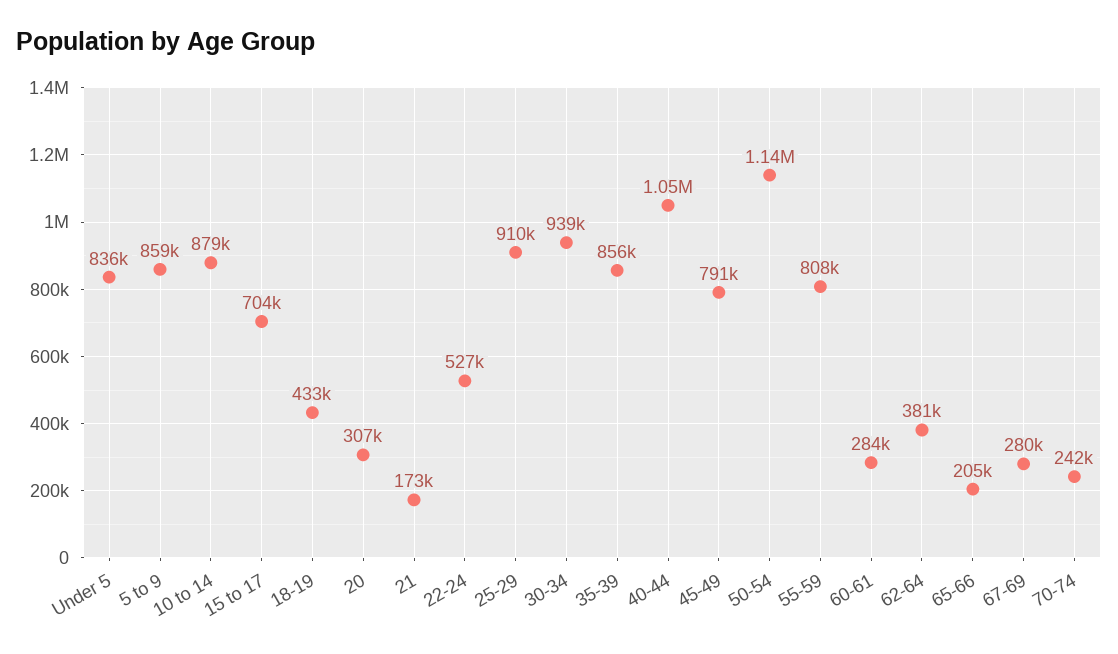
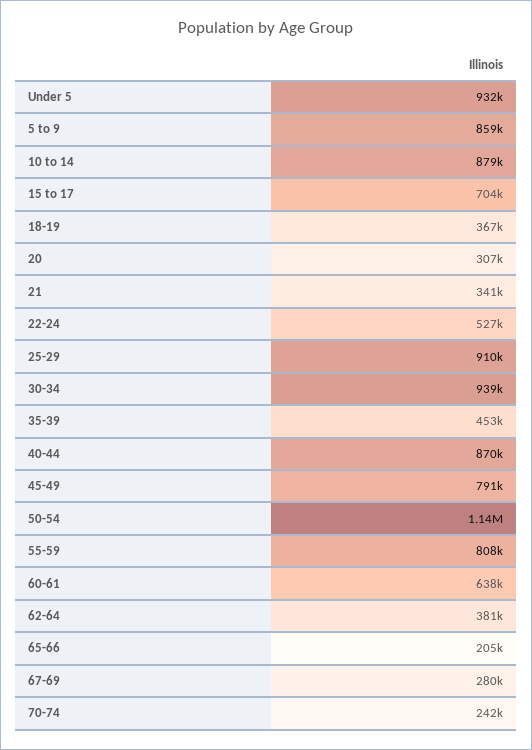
  {
-   "Under 5": 836000,
+   "Under 5": 932000,
    "5 to 9": 859000,
    "10 to 14": 879000,
    "15 to 17": 704000,
-   "18-19": 433000,
+   "18-19": 367000,
    "20": 307000,
-   "21": 173000,
+   "21": 341000,
    "22-24": 527000,
    "25-29": 910000,
    "30-34": 939000,
-   "35-39": 856000,
+   "35-39": 453000,
-   "40-44": 1050000,
+   "40-44": 870000,
    "45-49": 791000,
    "50-54": 1140000,
    "55-59": 808000,
-   "60-61": 284000,
+   "60-61": 638000,
    "62-64": 381000,
    "65-66": 205000,
    "67-69": 280000,
    "70-74": 242000
  }

